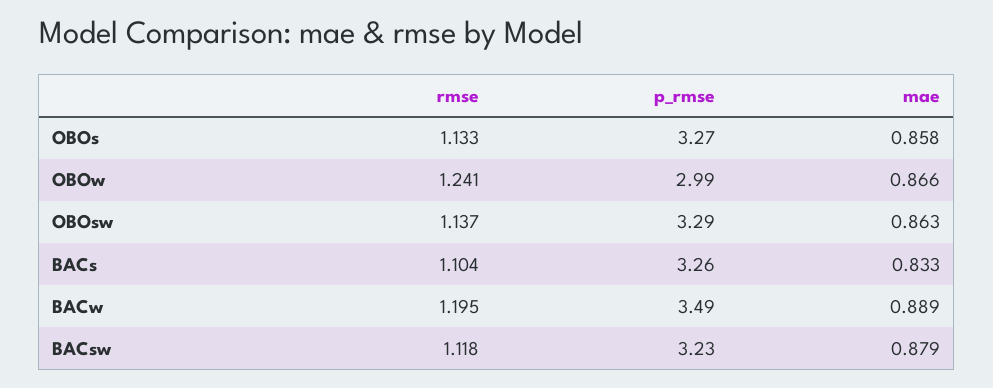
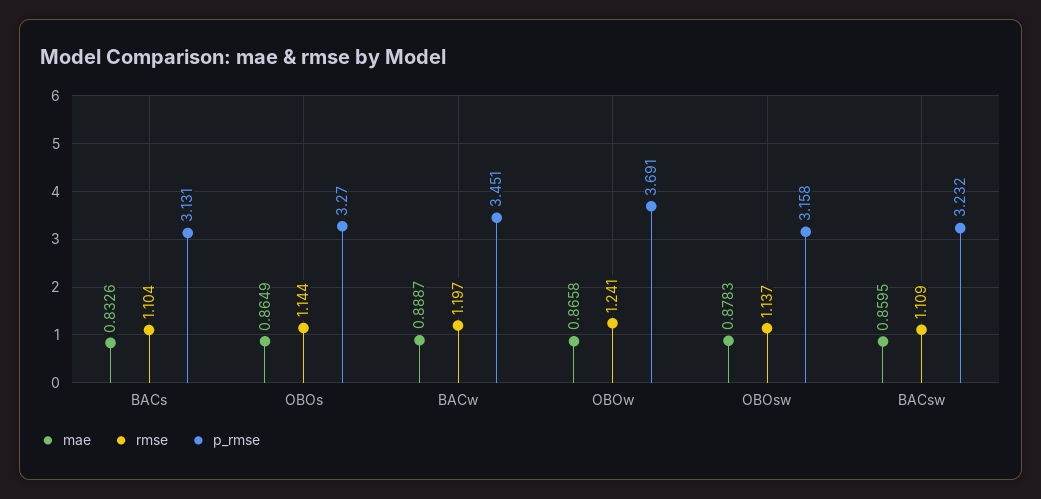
  {
    "rmse": {
-     "OBOs": 1.133,
+     "OBOs": 1.144,
      "OBOw": 1.241,
      "OBOsw": 1.137,
      "BACs": 1.104,
-     "BACw": 1.195,
+     "BACw": 1.197,
-     "BACsw": 1.118
+     "BACsw": 1.109
    },
    "p_rmse": {
      "OBOs": 3.27,
-     "OBOw": 2.99,
+     "OBOw": 3.691,
-     "OBOsw": 3.29,
+     "OBOsw": 3.158,
-     "BACs": 3.26,
+     "BACs": 3.131,
-     "BACw": 3.49,
+     "BACw": 3.451,
      "BACsw": 3.232
    },
    "mae": {
-     "OBOs": 0.858,
+     "OBOs": 0.8649,
      "OBOw": 0.8658,
-     "OBOsw": 0.863,
+     "OBOsw": 0.8783,
      "BACs": 0.8326,
      "BACw": 0.8887,
-     "BACsw": 0.879
+     "BACsw": 0.8595
    }
  }

